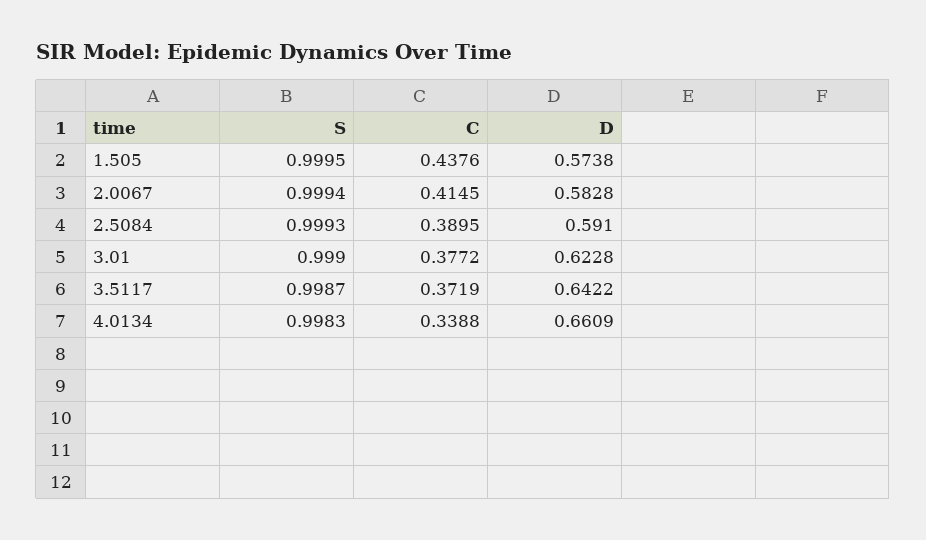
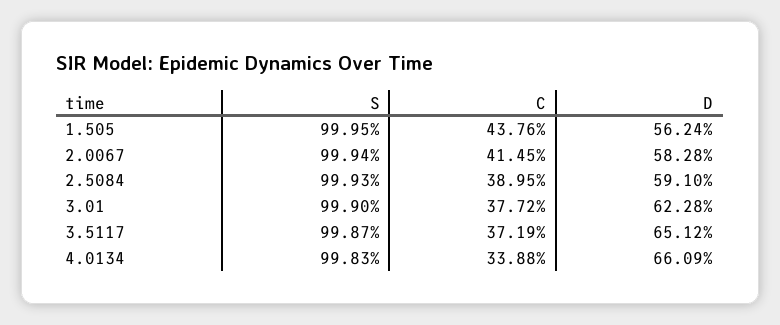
  {
    "S": {
      "1.505": 0.9995,
      "2.0067": 0.9994,
      "2.5084": 0.9993,
      "3.01": 0.999,
      "3.5117": 0.9987,
      "4.0134": 0.9983
    },
    "C": {
      "1.505": 0.4376,
      "2.0067": 0.4145,
      "2.5084": 0.3895,
      "3.01": 0.3772,
      "3.5117": 0.3719,
      "4.0134": 0.3388
    },
    "D": {
-     "1.505": 0.5738,
+     "1.505": 0.5624,
      "2.0067": 0.5828,
      "2.5084": 0.591,
      "3.01": 0.6228,
-     "3.5117": 0.6422,
+     "3.5117": 0.6512,
      "4.0134": 0.6609
    }
  }

